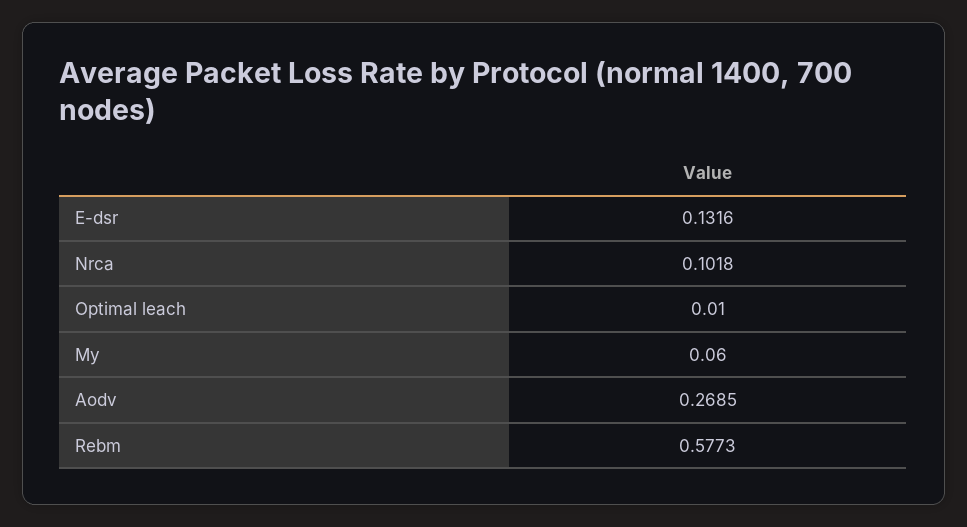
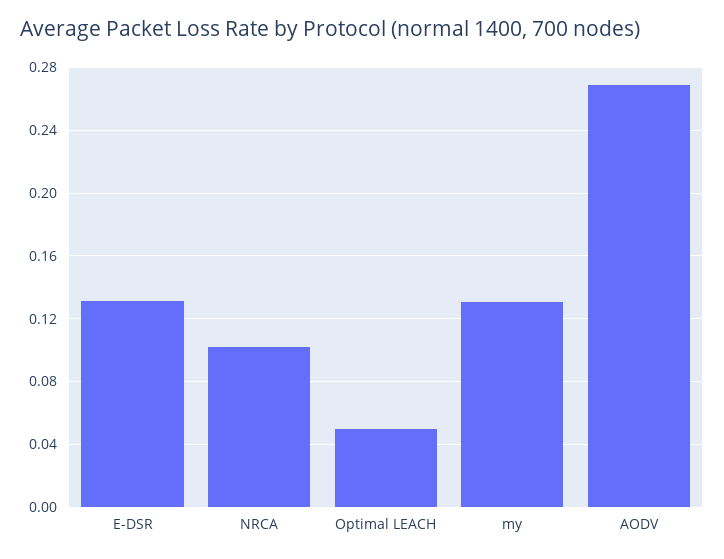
  {
    "E-dsr": 0.1316,
    "Nrca": 0.1018,
-   "Optimal leach": 0.01,
+   "Optimal leach": 0.05,
-   "My": 0.06,
+   "My": 0.13,
-   "Aodv": 0.2685,
+   "Aodv": 0.2685
-   "Rebm": 0.5773
  }

